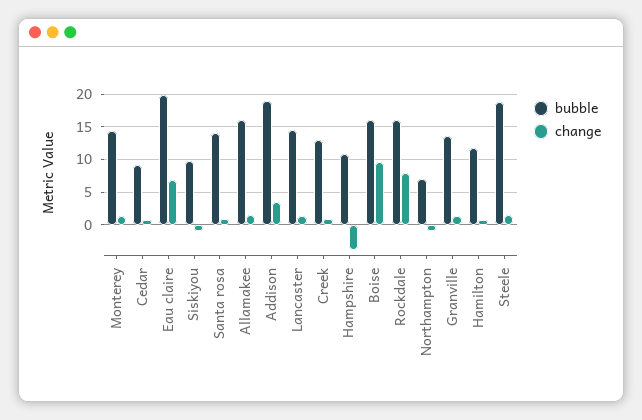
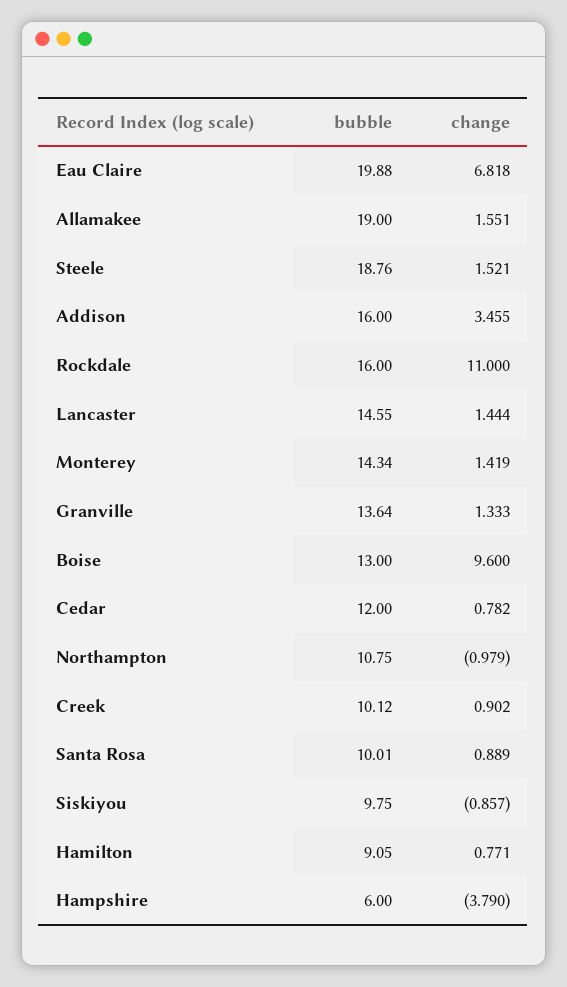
  {
    "bubble": {
      "Monterey": 14.34,
-     "Cedar": 9,
+     "Cedar": 12,
      "Eau claire": 19.88,
      "Siskiyou": 9.75,
-     "Santa rosa": 14,
+     "Santa rosa": 10.01,
-     "Allamakee": 16,
+     "Allamakee": 19,
-     "Addison": 19,
+     "Addison": 16,
      "Lancaster": 14.55,
-     "Creek": 13,
+     "Creek": 10.12,
-     "Hampshire": 11,
+     "Hampshire": 6,
-     "Boise": 16,
+     "Boise": 13,
      "Rockdale": 16,
-     "Northampton": 7,
+     "Northampton": 10.75,
      "Granville": 13.64,
-     "Hamilton": 12,
+     "Hamilton": 9.05,
      "Steele": 18.76
    },
    "change": {
      "Monterey": 1.419,
      "Cedar": 0.782,
      "Eau claire": 6.818,
      "Siskiyou": -0.857,
      "Santa rosa": 0.889,
      "Allamakee": 1.551,
      "Addison": 3.455,
      "Lancaster": 1.444,
      "Creek": 0.902,
      "Hampshire": -3.79,
      "Boise": 9.6,
-     "Rockdale": 8,
+     "Rockdale": 11,
      "Northampton": -0.979,
      "Granville": 1.333,
      "Hamilton": 0.771,
      "Steele": 1.521
    }
  }

